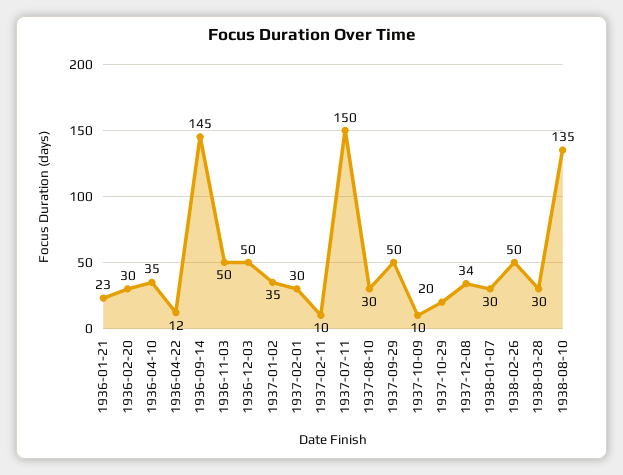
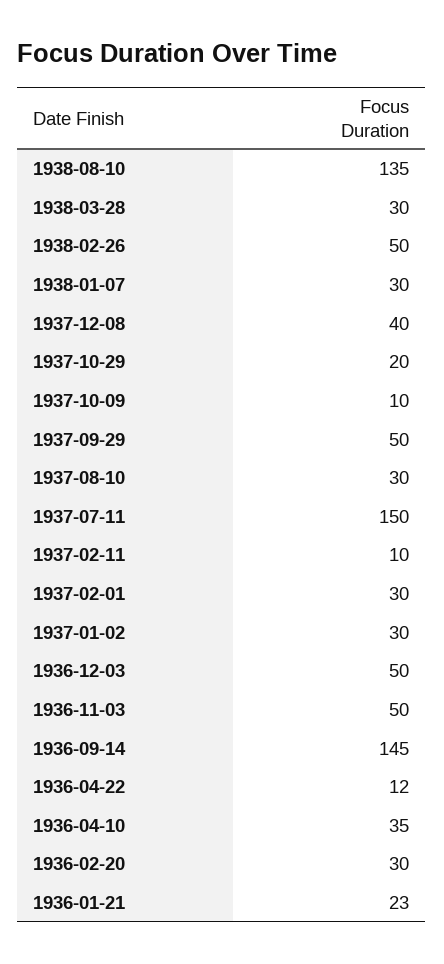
  {
    "1936-01-21": 23,
    "1936-02-20": 30,
    "1936-04-10": 35,
    "1936-04-22": 12,
    "1936-09-14": 145,
    "1936-11-03": 50,
    "1936-12-03": 50,
-   "1937-01-02": 35,
+   "1937-01-02": 30,
    "1937-02-01": 30,
    "1937-02-11": 10,
    "1937-07-11": 150,
    "1937-08-10": 30,
    "1937-09-29": 50,
    "1937-10-09": 10,
    "1937-10-29": 20,
-   "1937-12-08": 34,
+   "1937-12-08": 40,
    "1938-01-07": 30,
    "1938-02-26": 50,
    "1938-03-28": 30,
    "1938-08-10": 135
  }

